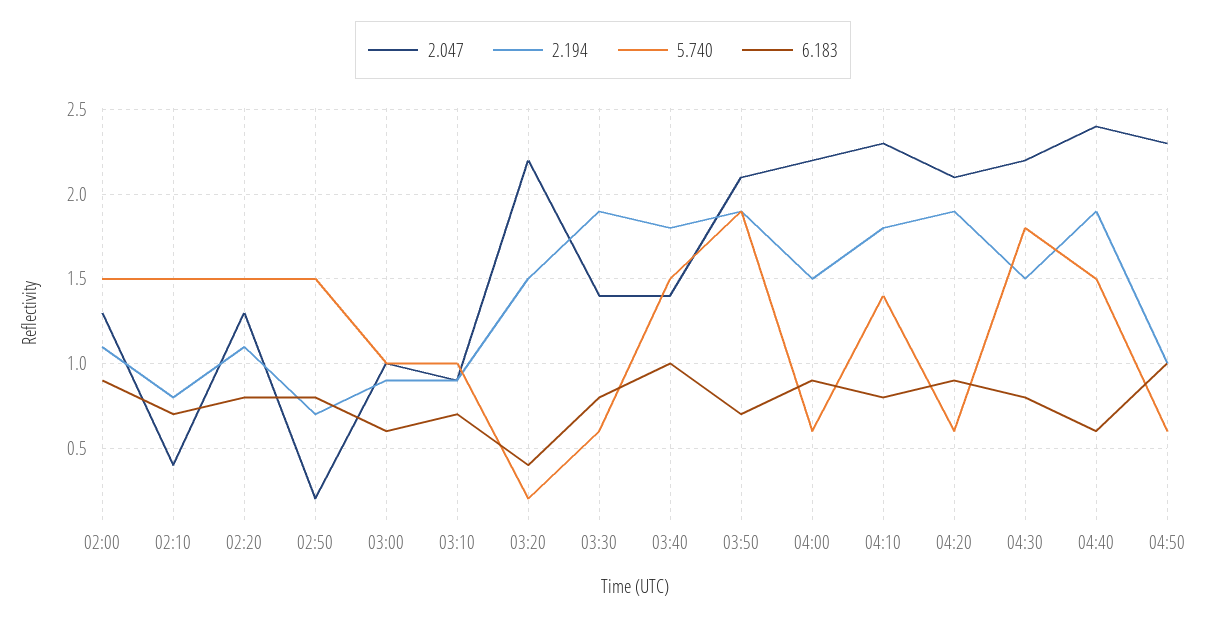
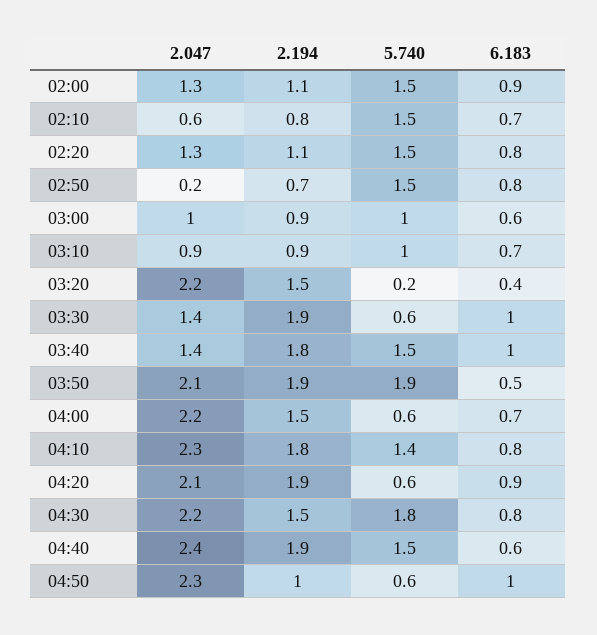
  {
    "2.047": {
      "02:00": 1.3,
-     "02:10": 0.4,
+     "02:10": 0.6,
      "02:20": 1.3,
      "02:50": 0.2,
      "03:00": 1,
      "03:10": 0.9,
      "03:20": 2.2,
      "03:30": 1.4,
      "03:40": 1.4,
      "03:50": 2.1,
      "04:00": 2.2,
      "04:10": 2.3,
      "04:20": 2.1,
      "04:30": 2.2,
      "04:40": 2.4,
      "04:50": 2.3
    },
    "2.194": {
      "02:00": 1.1,
      "02:10": 0.8,
      "02:20": 1.1,
      "02:50": 0.7,
      "03:00": 0.9,
      "03:10": 0.9,
      "03:20": 1.5,
      "03:30": 1.9,
      "03:40": 1.8,
      "03:50": 1.9,
      "04:00": 1.5,
      "04:10": 1.8,
      "04:20": 1.9,
      "04:30": 1.5,
      "04:40": 1.9,
      "04:50": 1
    },
    "5.740": {
      "02:00": 1.5,
      "02:10": 1.5,
      "02:20": 1.5,
      "02:50": 1.5,
      "03:00": 1,
      "03:10": 1,
      "03:20": 0.2,
      "03:30": 0.6,
      "03:40": 1.5,
      "03:50": 1.9,
      "04:00": 0.6,
      "04:10": 1.4,
      "04:20": 0.6,
      "04:30": 1.8,
      "04:40": 1.5,
      "04:50": 0.6
    },
    "6.183": {
      "02:00": 0.9,
      "02:10": 0.7,
      "02:20": 0.8,
      "02:50": 0.8,
      "03:00": 0.6,
      "03:10": 0.7,
      "03:20": 0.4,
-     "03:30": 0.8,
+     "03:30": 1,
      "03:40": 1,
-     "03:50": 0.7,
+     "03:50": 0.5,
-     "04:00": 0.9,
+     "04:00": 0.7,
      "04:10": 0.8,
      "04:20": 0.9,
      "04:30": 0.8,
      "04:40": 0.6,
      "04:50": 1
    }
  }

